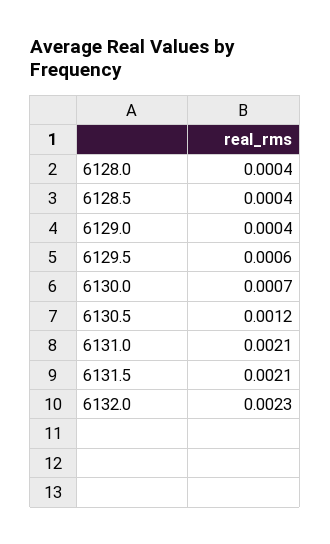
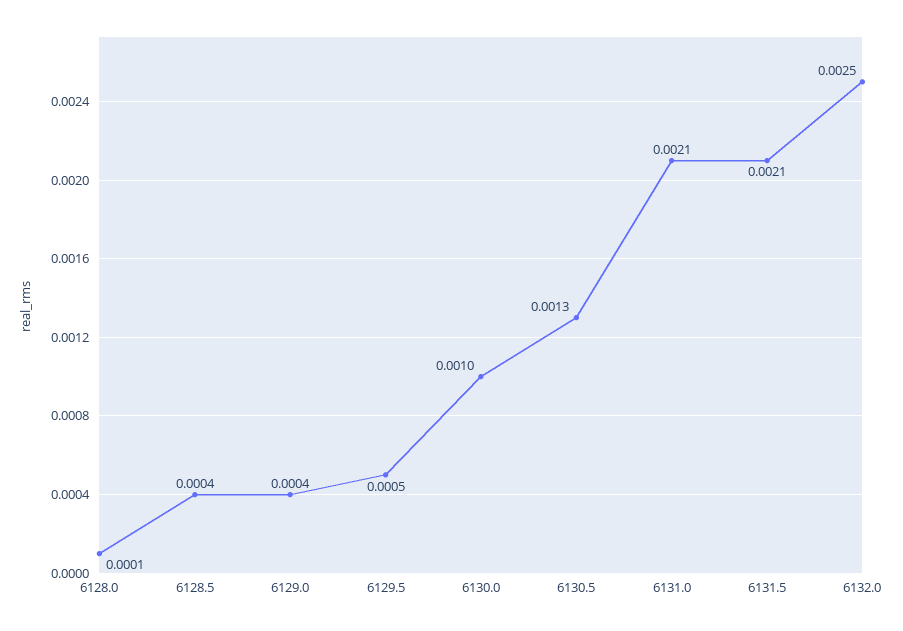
  {
-   "6128.0": 0.0004,
+   "6128.0": 0.0001,
    "6128.5": 0.0004,
    "6129.0": 0.0004,
-   "6129.5": 0.0006,
+   "6129.5": 0.0005,
-   "6130.0": 0.0007,
+   "6130.0": 0.001,
-   "6130.5": 0.0012,
+   "6130.5": 0.0013,
    "6131.0": 0.0021,
    "6131.5": 0.0021,
-   "6132.0": 0.0023
+   "6132.0": 0.0025
  }

